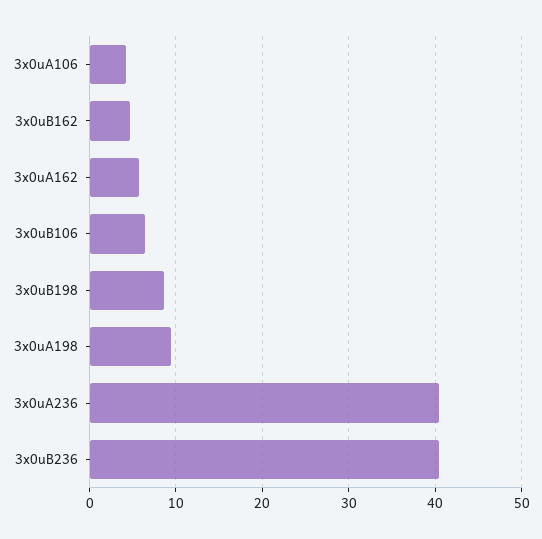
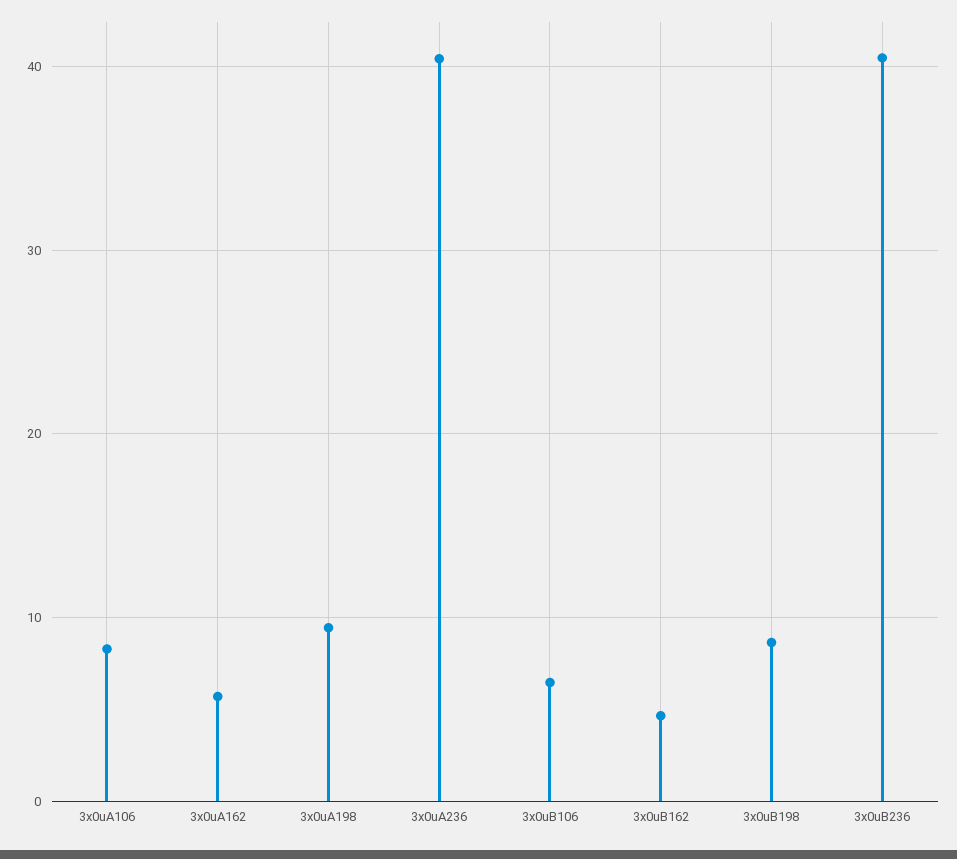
  {
-   "3x0uA106": 4,
+   "3x0uA106": 8,
    "3x0uB162": 5,
    "3x0uA162": 6,
    "3x0uB106": 6,
    "3x0uB198": 9,
    "3x0uA198": 9,
    "3x0uA236": 40,
    "3x0uB236": 40
  }

